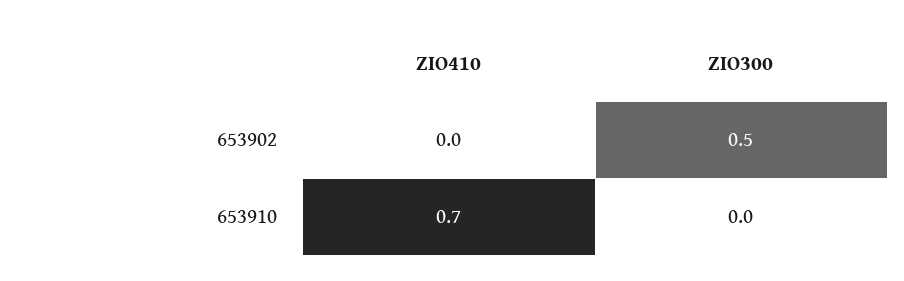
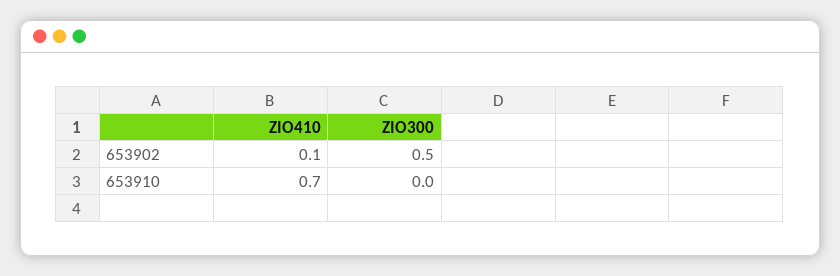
  {
    "ZIO410": {
-     "653902": 0,
+     "653902": 0.1,
      "653910": 0.7
    },
    "ZIO300": {
      "653902": 0.5,
      "653910": 0
    }
  }

